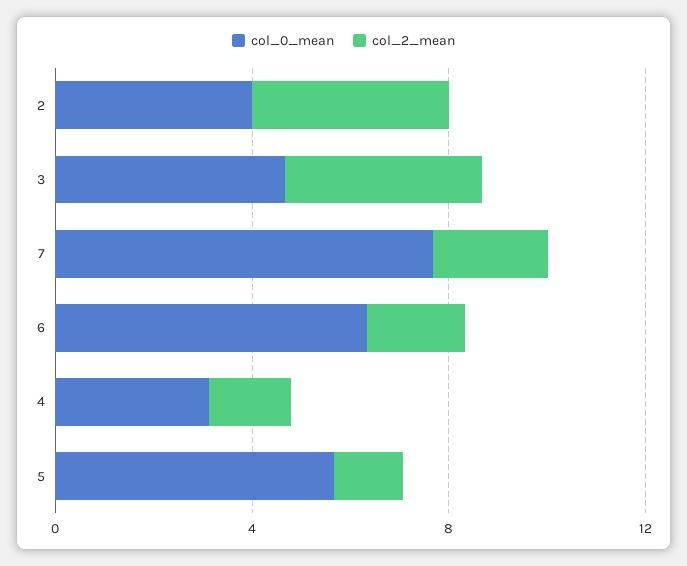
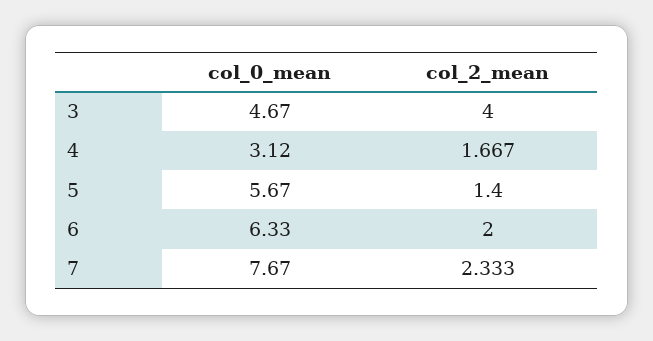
  {
    "col_0_mean": {
-     "2": 4,
      "3": 4.67,
      "7": 7.67,
      "6": 6.33,
      "4": 3.12,
      "5": 5.67
    },
    "col_2_mean": {
-     "2": 4,
      "3": 4,
      "7": 2.333,
      "6": 2,
      "4": 1.667,
      "5": 1.4
    }
  }

